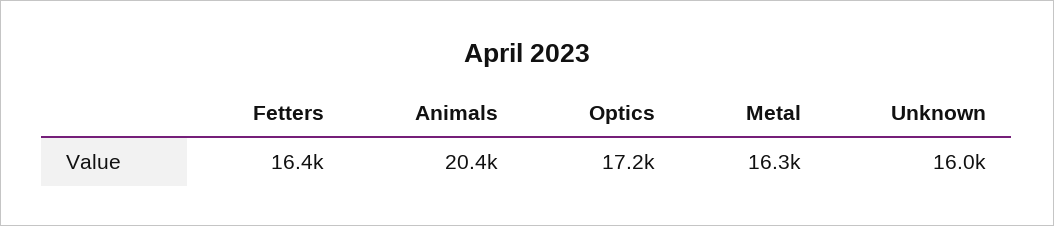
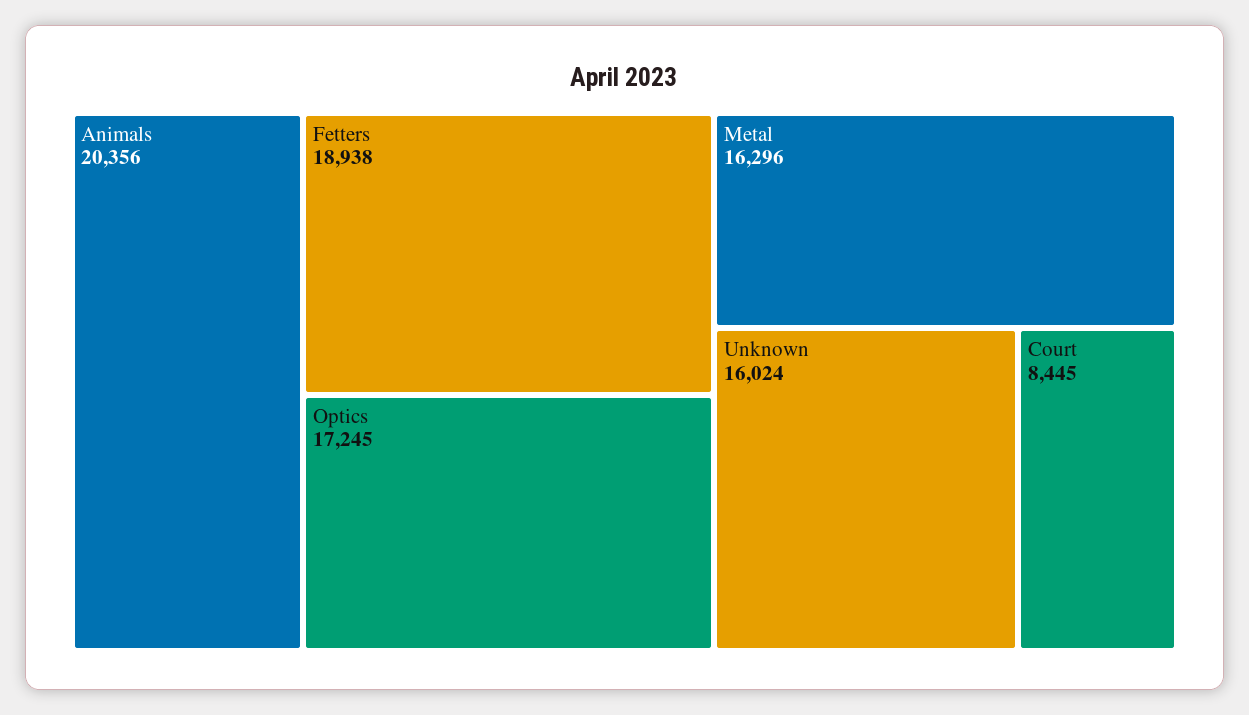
  {
-   "Fetters": 16400,
+   "Fetters": 18938,
    "Animals": 20356,
    "Optics": 17245,
    "Metal": 16296,
-   "Unknown": 16024
+   "Unknown": 16024,
+   "Court": 8445
  }

